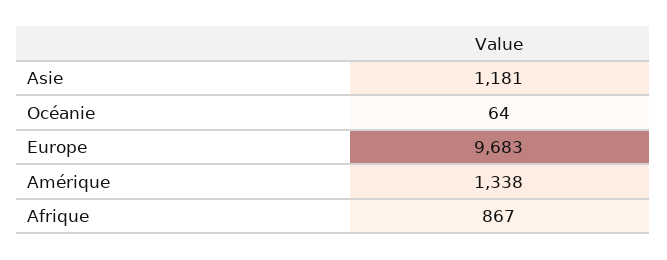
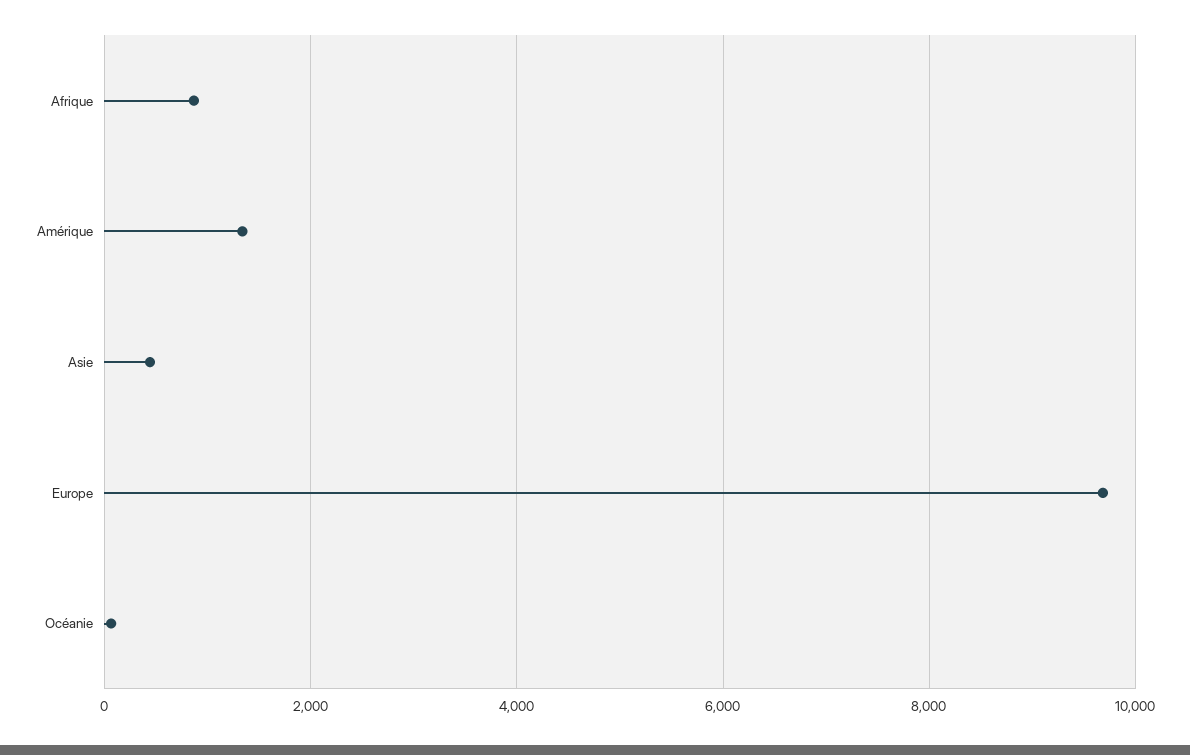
  {
-   "Asie": 1181,
+   "Asie": 400,
    "Océanie": 64,
    "Europe": 9683,
    "Amérique": 1338,
    "Afrique": 867
  }

